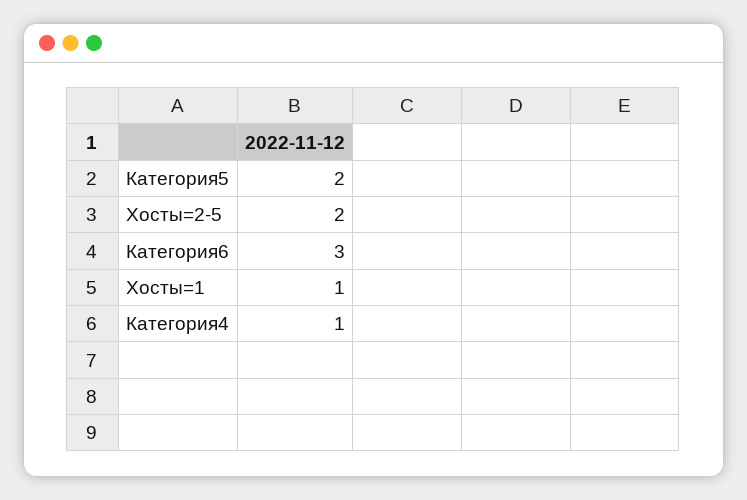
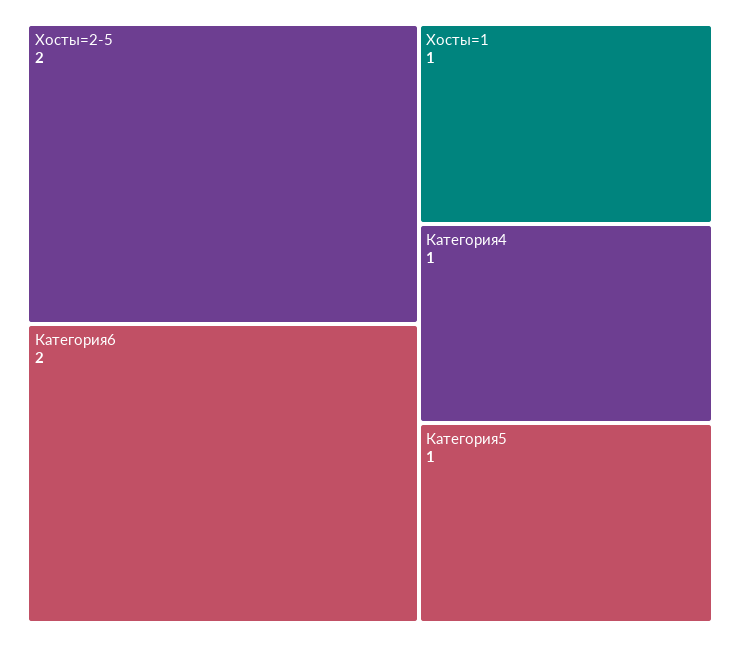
  {
-   "Категория5": 2,
+   "Категория5": 1,
    "Хосты=2-5": 2,
-   "Категория6": 3,
+   "Категория6": 2,
    "Хосты=1": 1,
    "Категория4": 1
  }

